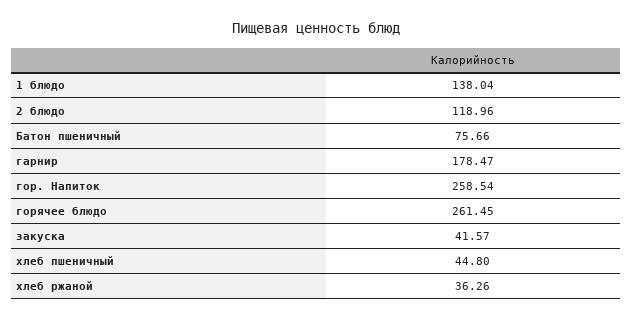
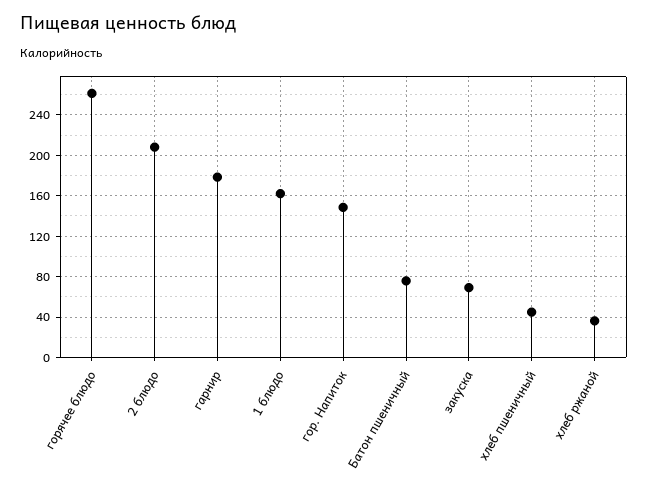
  {
-   "1 блюдо": 138.04,
+   "1 блюдо": 160,
-   "2 блюдо": 118.96,
+   "2 блюдо": 210,
    "Батон пшеничный": 75.66,
    "гарнир": 178.47,
-   "гор. Напиток": 258.54,
+   "гор. Напиток": 150,
    "горячее блюдо": 261.45,
-   "закуска": 41.57,
+   "закуска": 70,
    "хлеб пшеничный": 44.8,
    "хлеб ржаной": 36.26
  }

